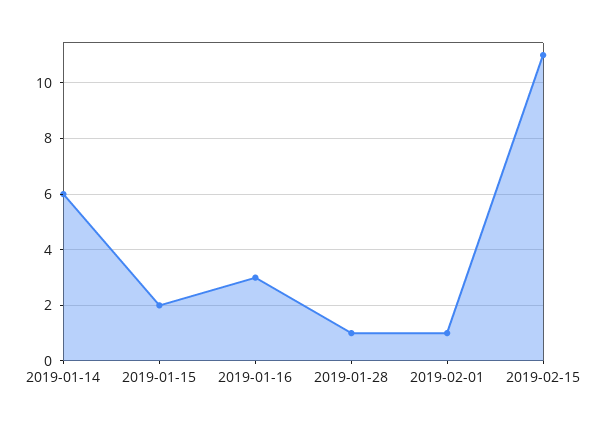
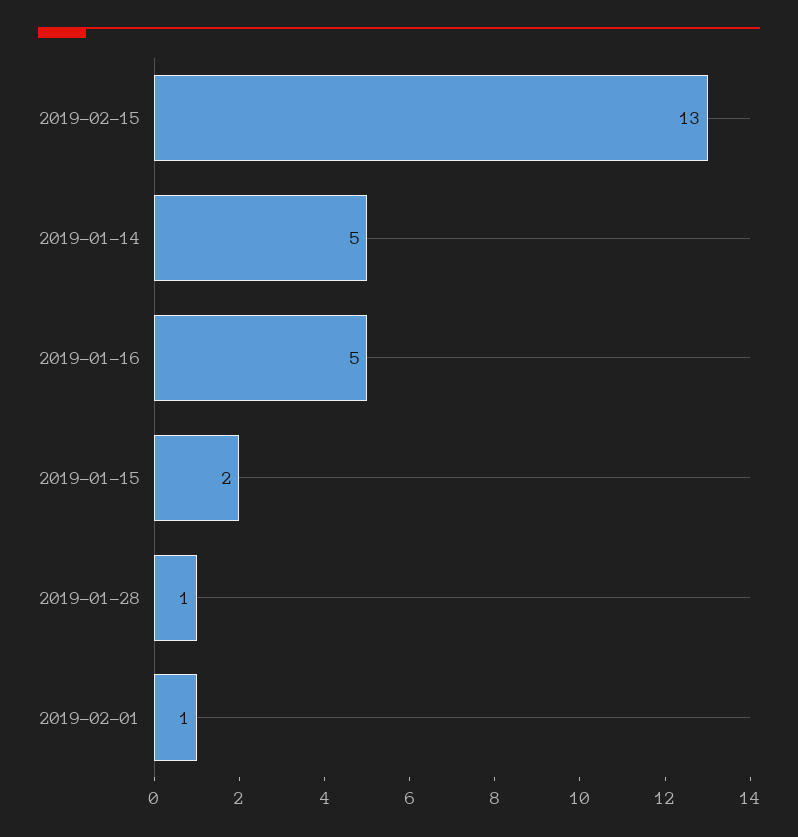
  {
-   "2019-01-14": 6,
+   "2019-01-14": 5,
    "2019-01-15": 2,
-   "2019-01-16": 3,
+   "2019-01-16": 5,
    "2019-01-28": 1,
    "2019-02-01": 1,
-   "2019-02-15": 11
+   "2019-02-15": 13
  }

